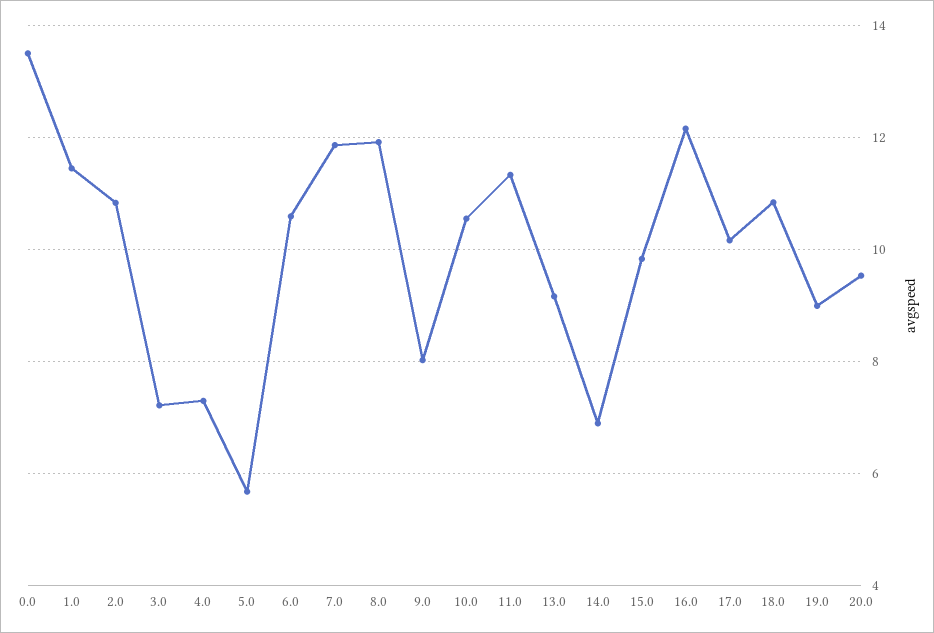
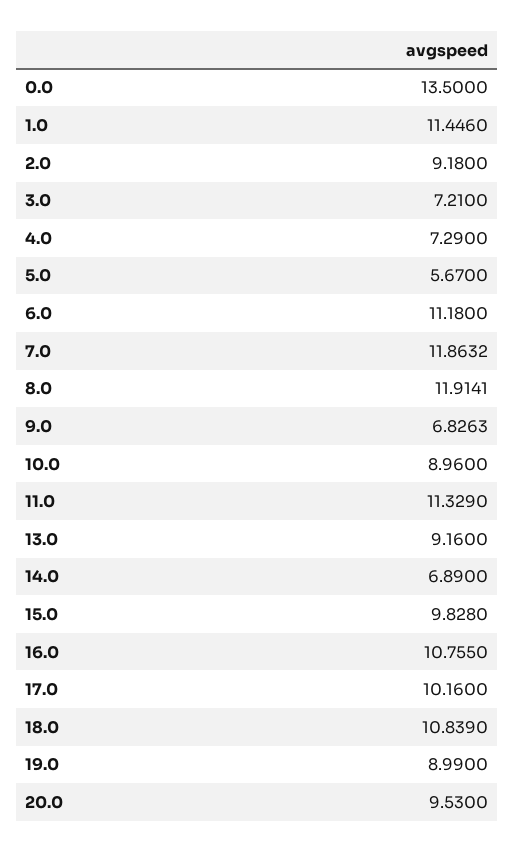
  {
    "0.0": 13.5,
    "1.0": 11.446,
-   "2.0": 10.8,
+   "2.0": 9.18,
    "3.0": 7.21,
    "4.0": 7.29,
    "5.0": 5.67,
-   "6.0": 10.6,
+   "6.0": 11.18,
    "7.0": 11.8632,
    "8.0": 11.9141,
-   "9.0": 8,
+   "9.0": 6.8263,
-   "10.0": 10.6,
+   "10.0": 8.96,
    "11.0": 11.329,
    "13.0": 9.16,
    "14.0": 6.89,
    "15.0": 9.828,
-   "16.0": 12.2,
+   "16.0": 10.755,
    "17.0": 10.16,
    "18.0": 10.839,
    "19.0": 8.99,
    "20.0": 9.53
  }

